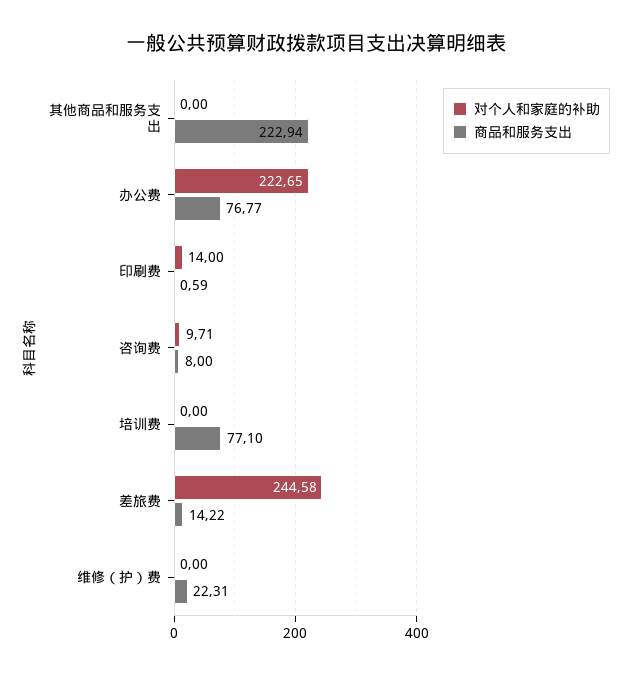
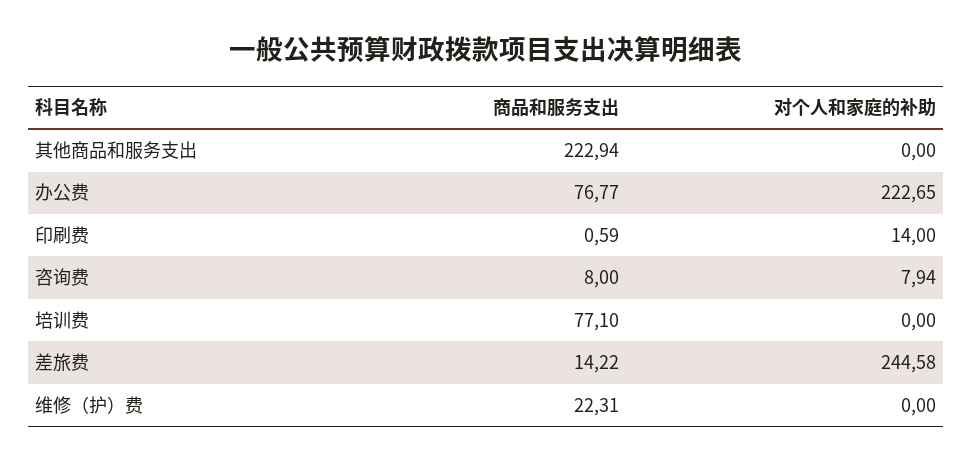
  {
    "对个人和家庭的补助": {
      "其他商品和服务支出": 0,
      "办公费": 222.65,
      "印刷费": 14,
-     "咨询费": 9.71,
+     "咨询费": 7.94,
      "培训费": 0,
      "差旅费": 244.58,
      "维修（护）费": 0
    },
    "商品和服务支出": {
      "其他商品和服务支出": 222.94,
      "办公费": 76.77,
      "印刷费": 0.59,
      "咨询费": 8,
      "培训费": 77.1,
      "差旅费": 14.22,
      "维修（护）费": 22.31
    }
  }

